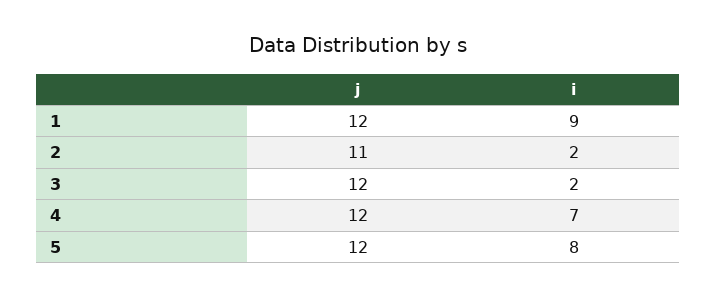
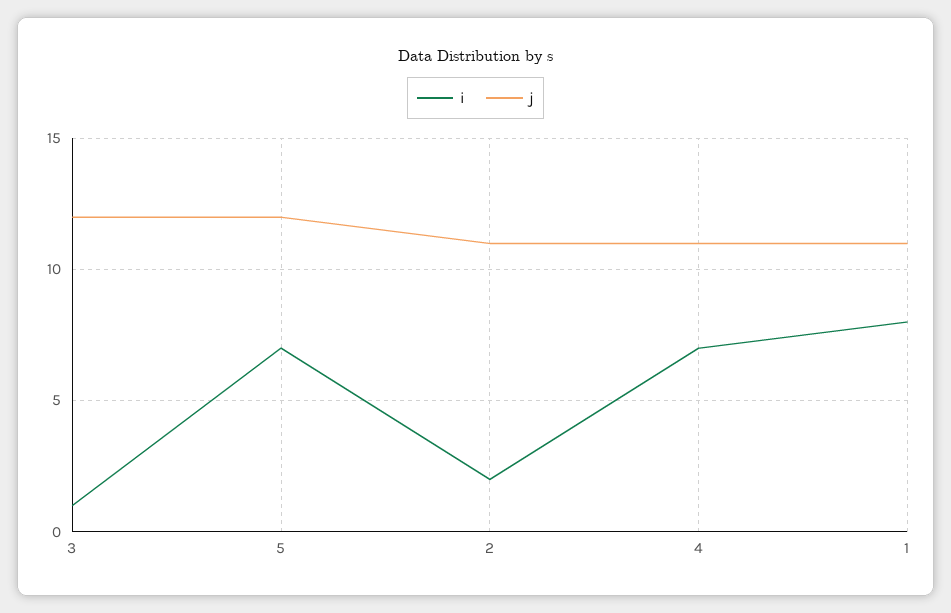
  {
    "j": {
-     "1": 12,
+     "1": 11,
      "2": 11,
      "3": 12,
-     "4": 12,
+     "4": 11,
      "5": 12
    },
    "i": {
-     "1": 9,
+     "1": 8,
      "2": 2,
-     "3": 2,
+     "3": 1,
      "4": 7,
-     "5": 8
+     "5": 7
    }
  }

